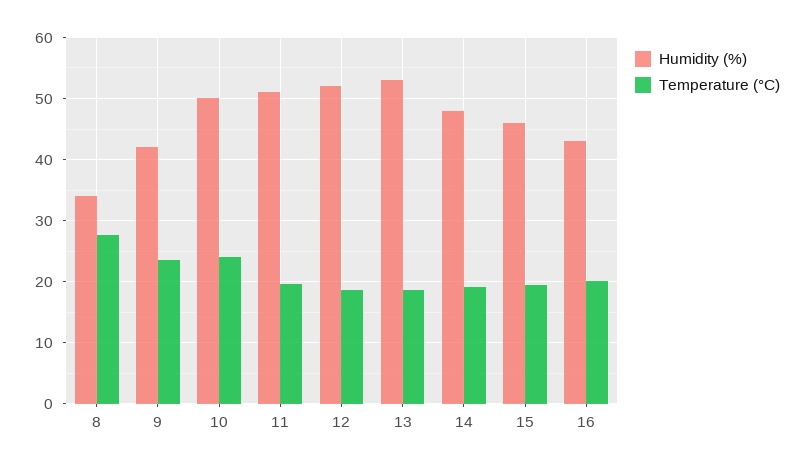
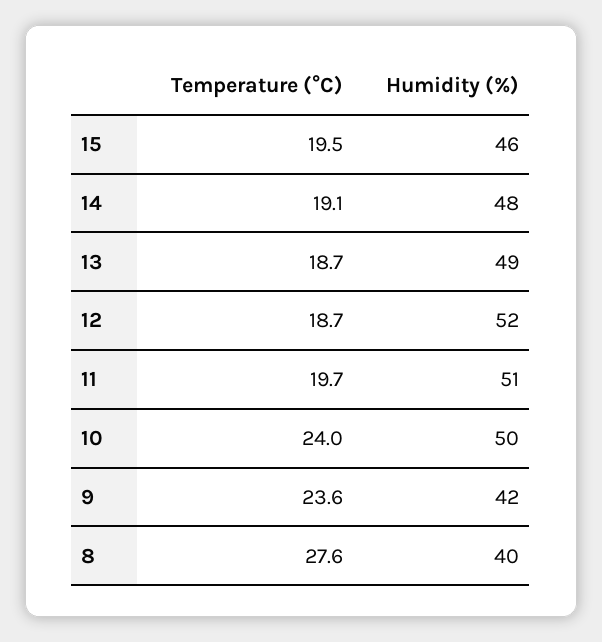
  {
    "Humidity (%)": {
-     "8": 34,
+     "8": 40,
      "9": 42,
      "10": 50,
      "11": 51,
      "12": 52,
-     "13": 53,
+     "13": 49,
      "14": 48,
-     "15": 46,
+     "15": 46
-     "16": 43
    },
    "Temperature (°C)": {
      "8": 27.6,
      "9": 23.6,
      "10": 24,
      "11": 19.7,
      "12": 18.7,
      "13": 18.7,
      "14": 19.1,
-     "15": 19.5,
+     "15": 19.5
-     "16": 20
    }
  }

